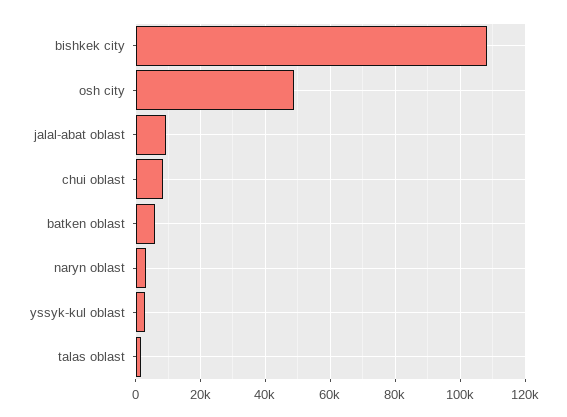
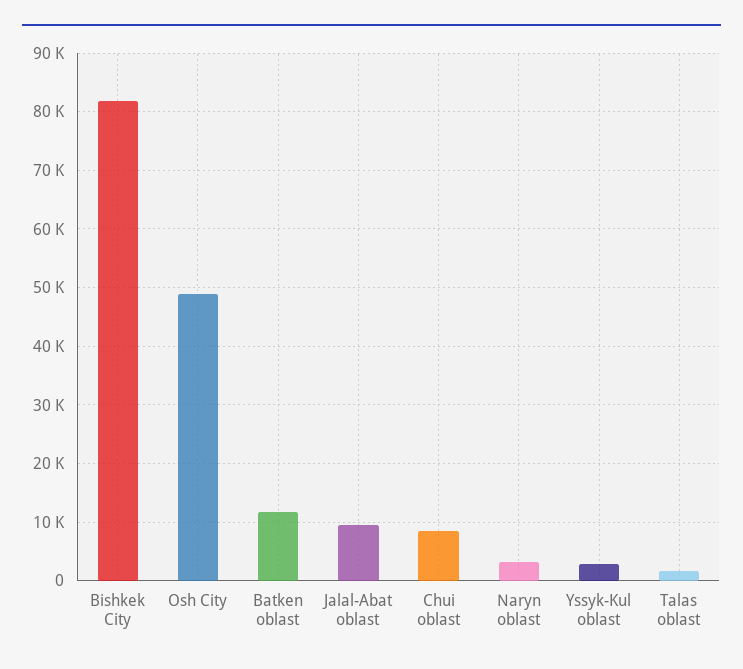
  {
-   "bishkek city": 108000,
+   "bishkek city": 82000,
    "osh city": 48000,
    "jalal-abat oblast": 10000,
    "chui oblast": 8000,
-   "batken oblast": 6000,
+   "batken oblast": 12000,
    "naryn oblast": 4000,
    "yssyk-kul oblast": 2000,
    "talas oblast": 2000
  }

